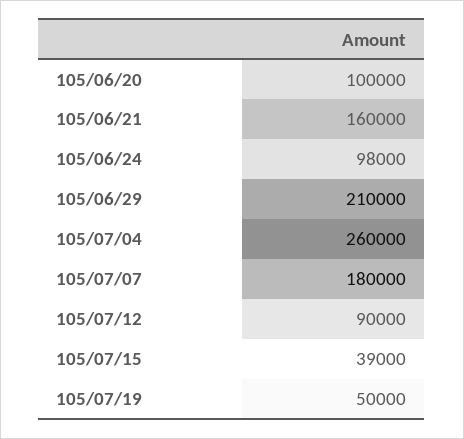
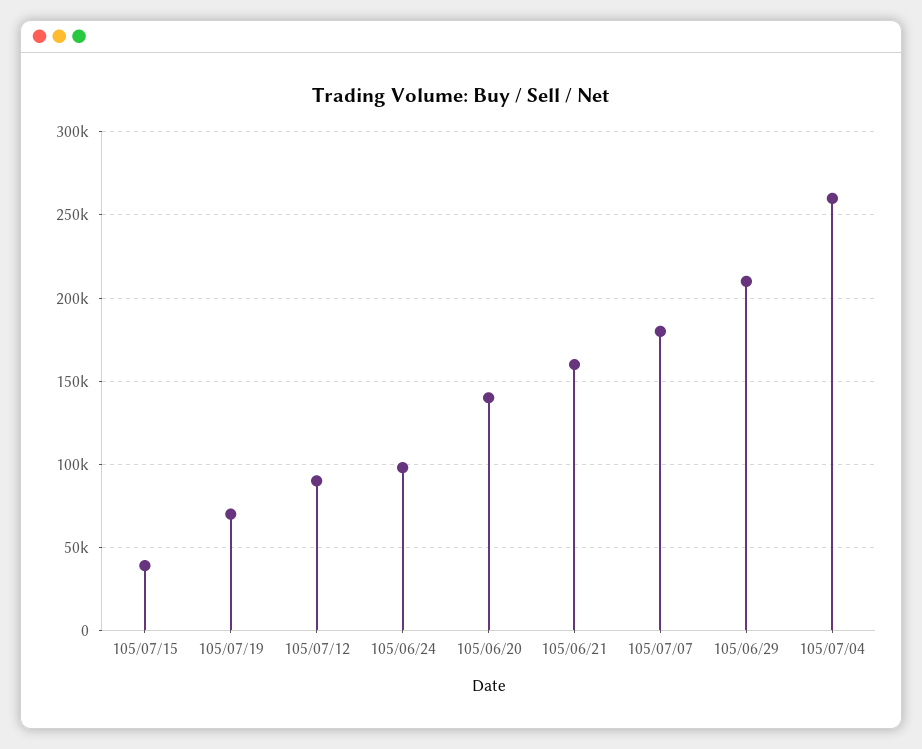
  {
-   "105/06/20": 100000,
+   "105/06/20": 140000,
    "105/06/21": 160000,
    "105/06/24": 98000,
    "105/06/29": 210000,
    "105/07/04": 260000,
    "105/07/07": 180000,
    "105/07/12": 90000,
    "105/07/15": 39000,
-   "105/07/19": 50000
+   "105/07/19": 70000
  }

